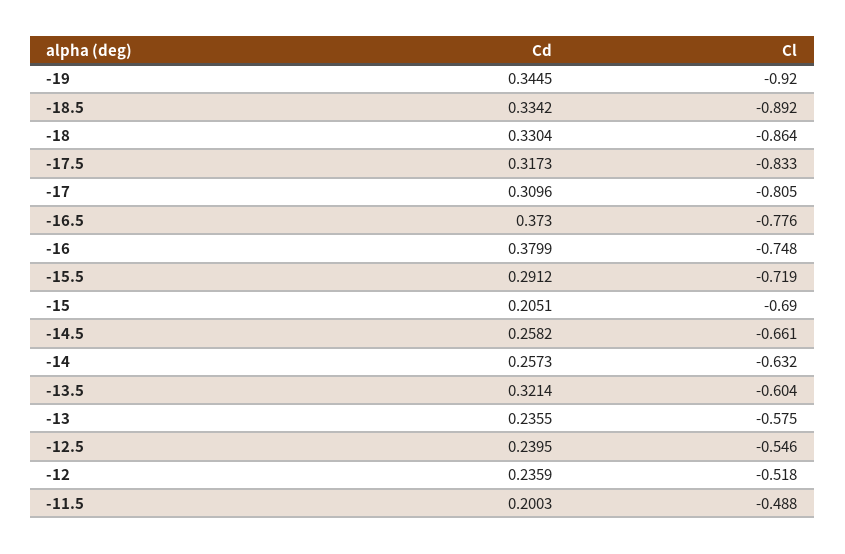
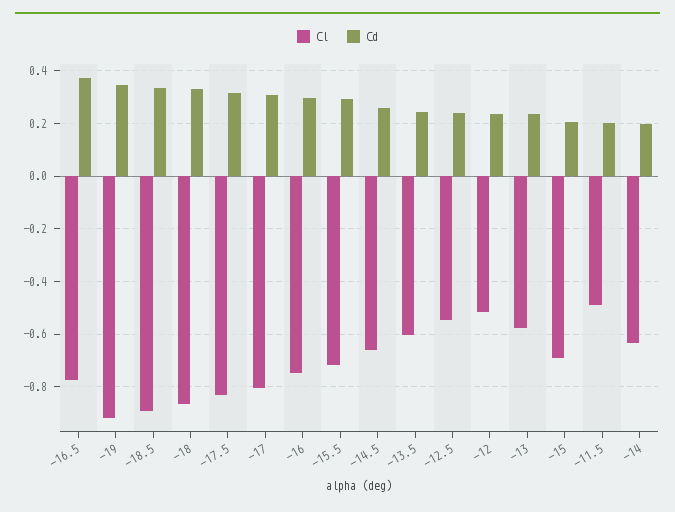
  {
    "Cd": {
      "-19": 0.3445,
      "-18.5": 0.3342,
      "-18": 0.3304,
      "-17.5": 0.3173,
      "-17": 0.3096,
      "-16.5": 0.373,
-     "-16": 0.3799,
+     "-16": 0.3,
      "-15.5": 0.2912,
      "-15": 0.2051,
      "-14.5": 0.2582,
-     "-14": 0.2573,
+     "-14": 0.2,
-     "-13.5": 0.3214,
+     "-13.5": 0.25,
      "-13": 0.2355,
      "-12.5": 0.2395,
      "-12": 0.2359,
      "-11.5": 0.2003
    },
    "Cl": {
      "-19": -0.92,
      "-18.5": -0.892,
      "-18": -0.864,
      "-17.5": -0.833,
      "-17": -0.805,
      "-16.5": -0.776,
      "-16": -0.748,
      "-15.5": -0.719,
      "-15": -0.69,
      "-14.5": -0.661,
      "-14": -0.632,
      "-13.5": -0.604,
      "-13": -0.575,
      "-12.5": -0.546,
      "-12": -0.518,
      "-11.5": -0.488
    }
  }

